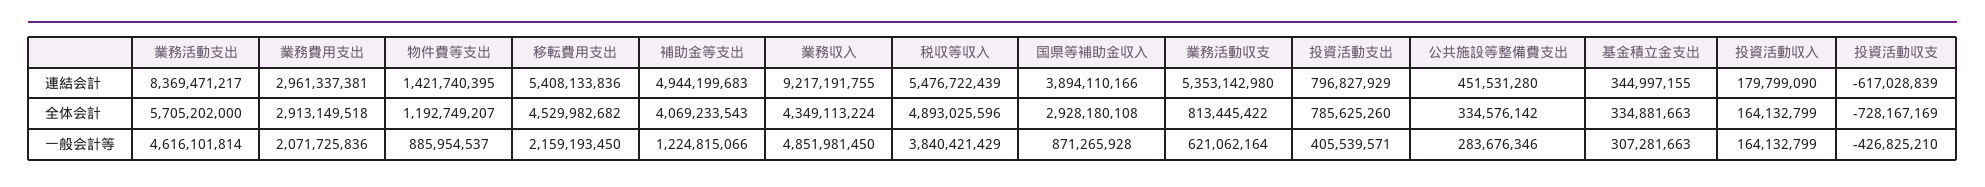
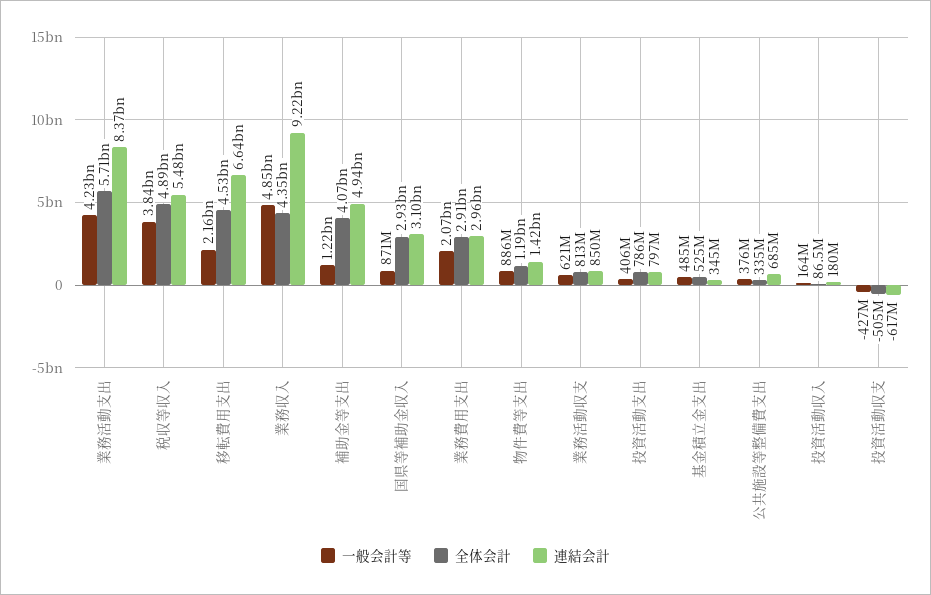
  {
    "連結会計": {
      "業務活動支出": 8369471217,
      "業務費用支出": 2961337381,
      "物件費等支出": 1421740395,
-     "移転費用支出": 5408133836,
+     "移転費用支出": 6640000000,
      "補助金等支出": 4944199683,
      "業務収入": 9217191755,
      "税収等収入": 5476722439,
-     "国県等補助金収入": 3894110166,
+     "国県等補助金収入": 3100000000,
-     "業務活動収支": 5353142980,
+     "業務活動収支": 850000000,
      "投資活動支出": 796827929,
-     "公共施設等整備費支出": 451531280,
+     "公共施設等整備費支出": 685000000,
      "基金積立金支出": 344997155,
      "投資活動収入": 179799090,
      "投資活動収支": -617028839
    },
    "全体会計": {
      "業務活動支出": 5705202000,
      "業務費用支出": 2913149518,
      "物件費等支出": 1192749207,
      "移転費用支出": 4529982682,
      "補助金等支出": 4069233543,
      "業務収入": 4349113224,
      "税収等収入": 4893025596,
      "国県等補助金収入": 2928180108,
      "業務活動収支": 813445422,
      "投資活動支出": 785625260,
      "公共施設等整備費支出": 334576142,
-     "基金積立金支出": 334881663,
+     "基金積立金支出": 525000000,
-     "投資活動収入": 164132799,
+     "投資活動収入": 86500000,
-     "投資活動収支": -728167169
+     "投資活動収支": -505000000
    },
    "一般会計等": {
-     "業務活動支出": 4616101814,
+     "業務活動支出": 4230000000,
      "業務費用支出": 2071725836,
      "物件費等支出": 885954537,
      "移転費用支出": 2159193450,
      "補助金等支出": 1224815066,
      "業務収入": 4851981450,
      "税収等収入": 3840421429,
      "国県等補助金収入": 871265928,
      "業務活動収支": 621062164,
      "投資活動支出": 405539571,
-     "公共施設等整備費支出": 283676346,
+     "公共施設等整備費支出": 376000000,
-     "基金積立金支出": 307281663,
+     "基金積立金支出": 485000000,
      "投資活動収入": 164132799,
      "投資活動収支": -426825210
    }
  }

